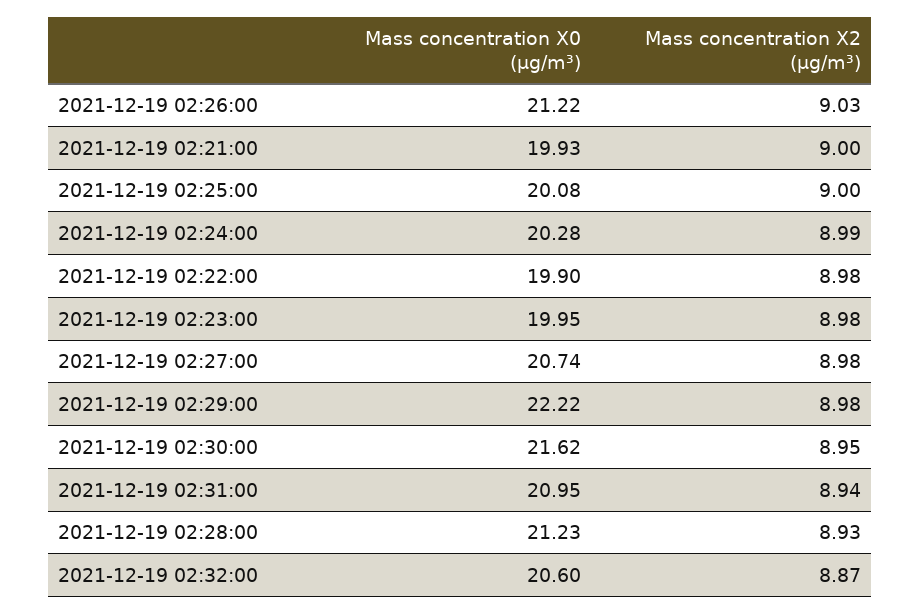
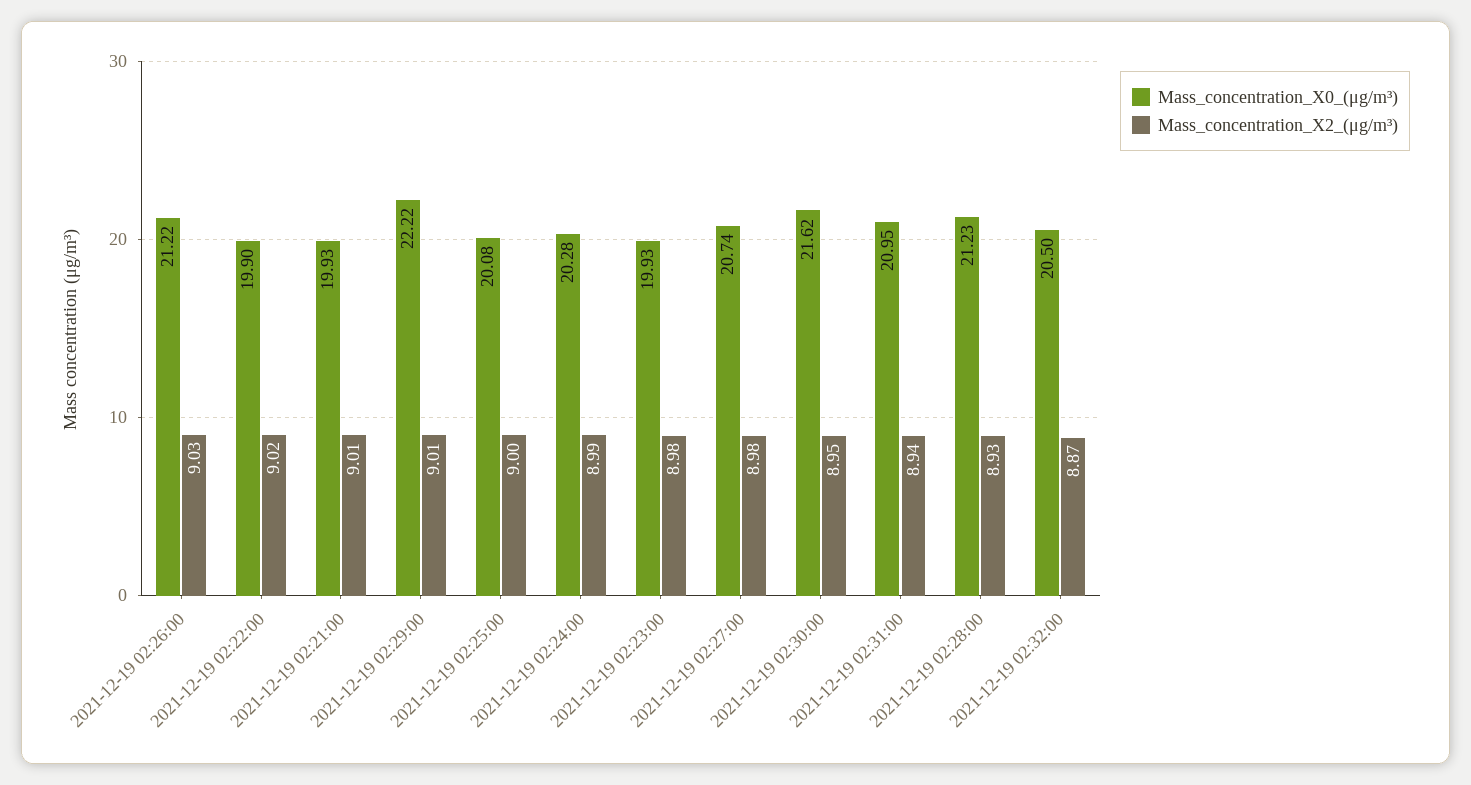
  {
    "Mass concentration X0 (μg/m³)": {
      "2021-12-19 02:26:00": 21.22,
      "2021-12-19 02:21:00": 19.93,
      "2021-12-19 02:25:00": 20.08,
      "2021-12-19 02:24:00": 20.28,
      "2021-12-19 02:22:00": 19.9,
-     "2021-12-19 02:23:00": 19.95,
+     "2021-12-19 02:23:00": 19.93,
      "2021-12-19 02:27:00": 20.74,
      "2021-12-19 02:29:00": 22.22,
      "2021-12-19 02:30:00": 21.62,
      "2021-12-19 02:31:00": 20.95,
      "2021-12-19 02:28:00": 21.23,
-     "2021-12-19 02:32:00": 20.6
+     "2021-12-19 02:32:00": 20.5
    },
    "Mass concentration X2 (μg/m³)": {
      "2021-12-19 02:26:00": 9.03,
-     "2021-12-19 02:21:00": 9,
+     "2021-12-19 02:21:00": 9.01,
      "2021-12-19 02:25:00": 9,
      "2021-12-19 02:24:00": 8.99,
-     "2021-12-19 02:22:00": 8.98,
+     "2021-12-19 02:22:00": 9.02,
      "2021-12-19 02:23:00": 8.98,
      "2021-12-19 02:27:00": 8.98,
-     "2021-12-19 02:29:00": 8.98,
+     "2021-12-19 02:29:00": 9.01,
      "2021-12-19 02:30:00": 8.95,
      "2021-12-19 02:31:00": 8.94,
      "2021-12-19 02:28:00": 8.93,
      "2021-12-19 02:32:00": 8.87
    }
  }

